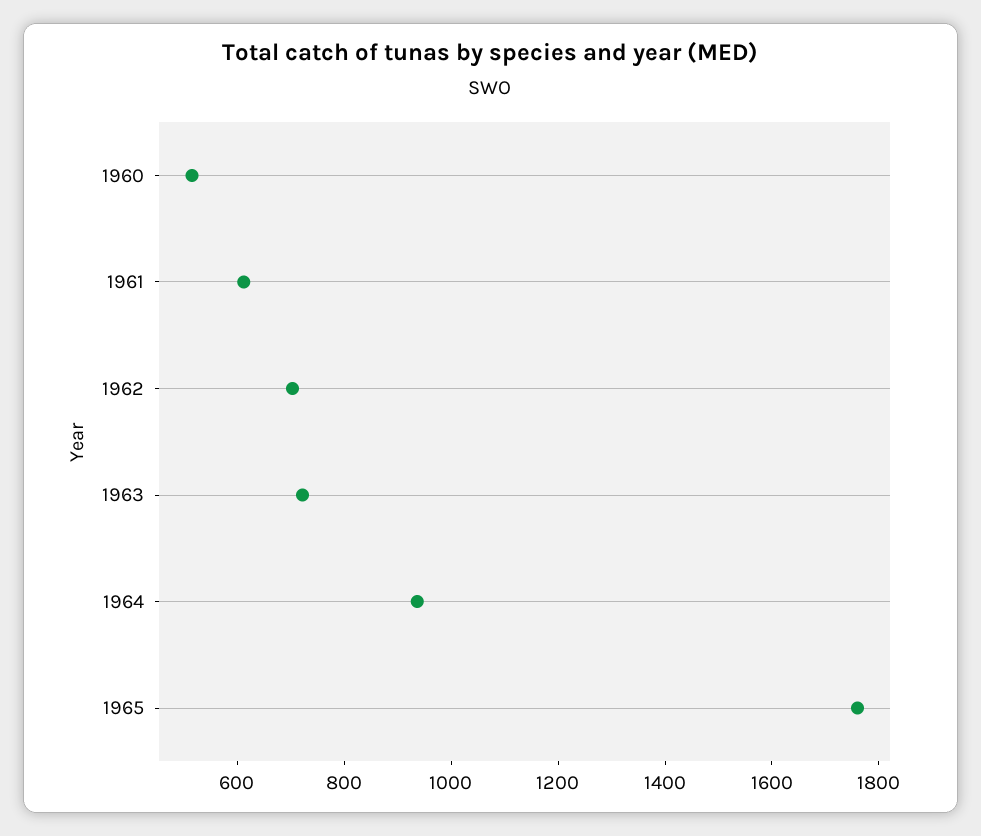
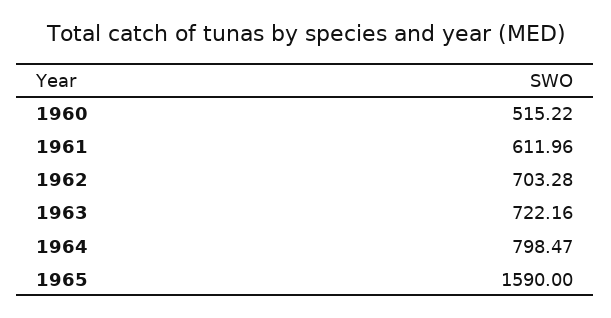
  {
    "1960": 515.22,
    "1961": 611.96,
    "1962": 703.28,
    "1963": 722.16,
-   "1964": 950,
+   "1964": 798.47,
-   "1965": 1750
+   "1965": 1590
  }

